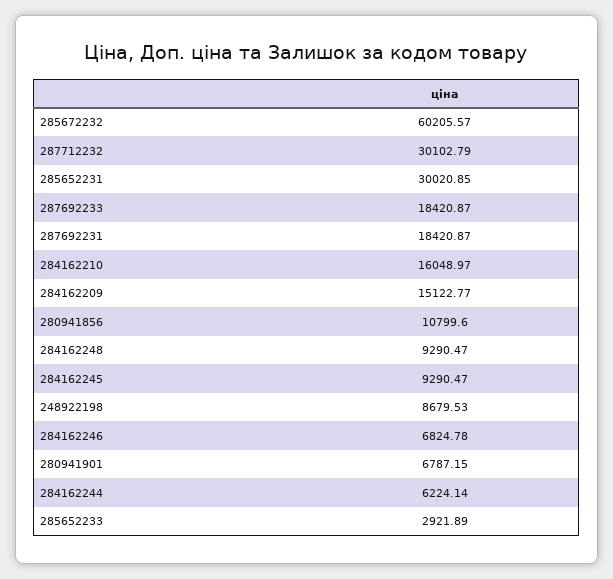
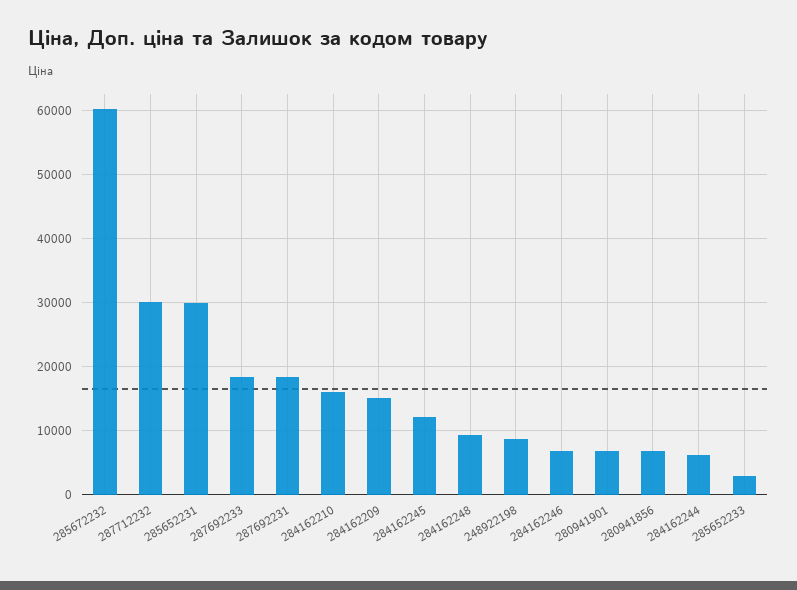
  {
    "285672232": 60205.57,
    "287712232": 30102.79,
    "285652231": 30020.85,
    "287692233": 18420.87,
    "287692231": 18420.87,
    "284162210": 16048.97,
    "284162209": 15122.77,
-   "280941856": 10799.6,
+   "280941856": 7000,
    "284162248": 9290.47,
-   "284162245": 9290.47,
+   "284162245": 12000,
    "248922198": 8679.53,
    "284162246": 6824.78,
    "280941901": 6787.15,
    "284162244": 6224.14,
    "285652233": 2921.89
  }

